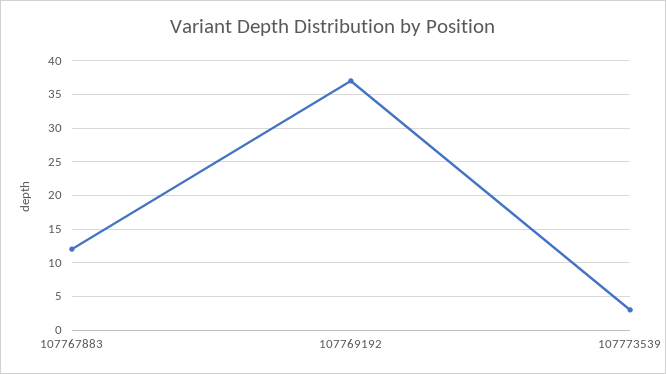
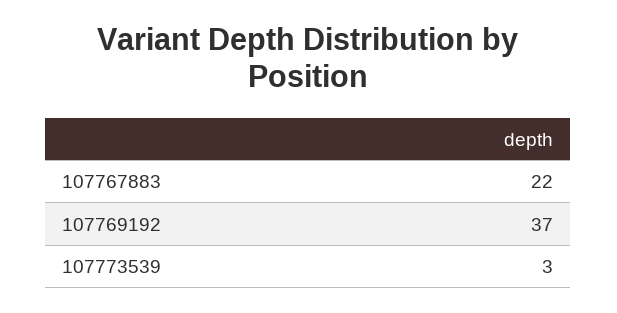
  {
-   "107767883": 12,
+   "107767883": 22,
    "107769192": 37,
    "107773539": 3
  }

